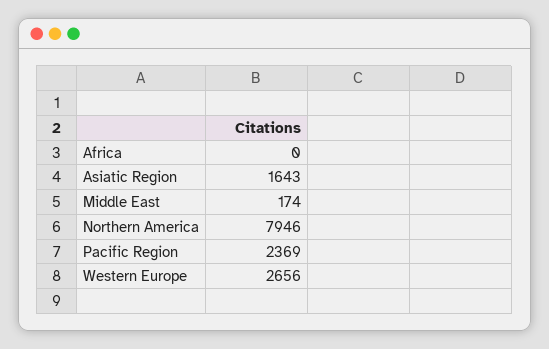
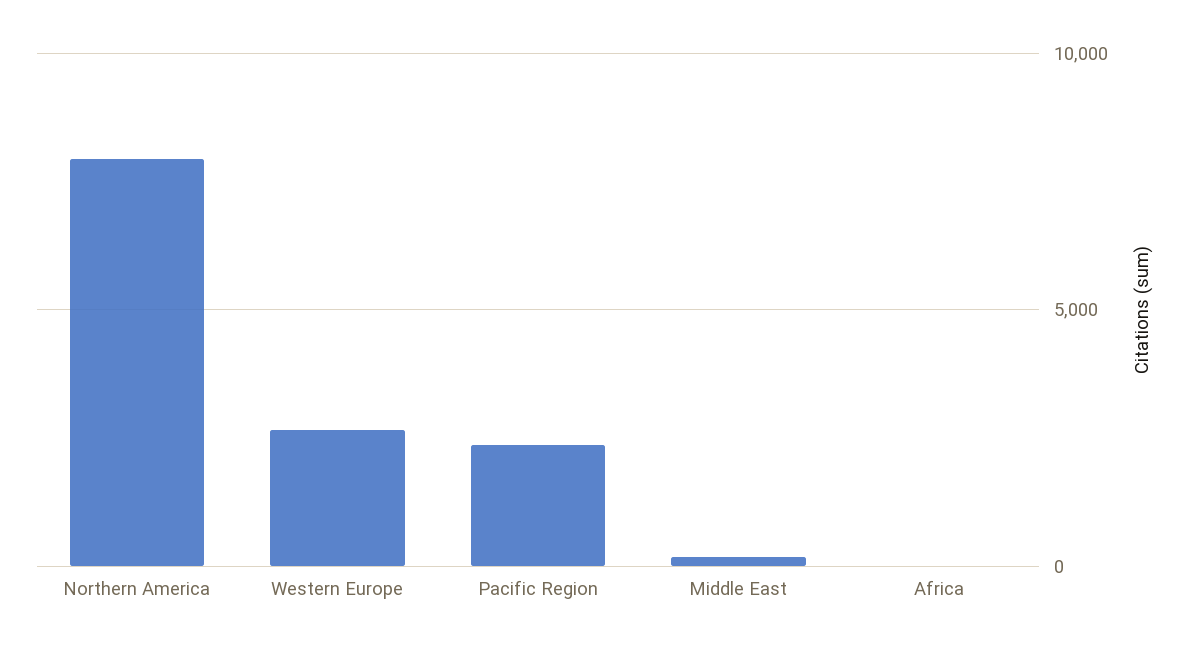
  {
    "Africa": 0,
-   "Asiatic Region": 1643,
    "Middle East": 174,
    "Northern America": 7946,
    "Pacific Region": 2369,
    "Western Europe": 2656
  }

